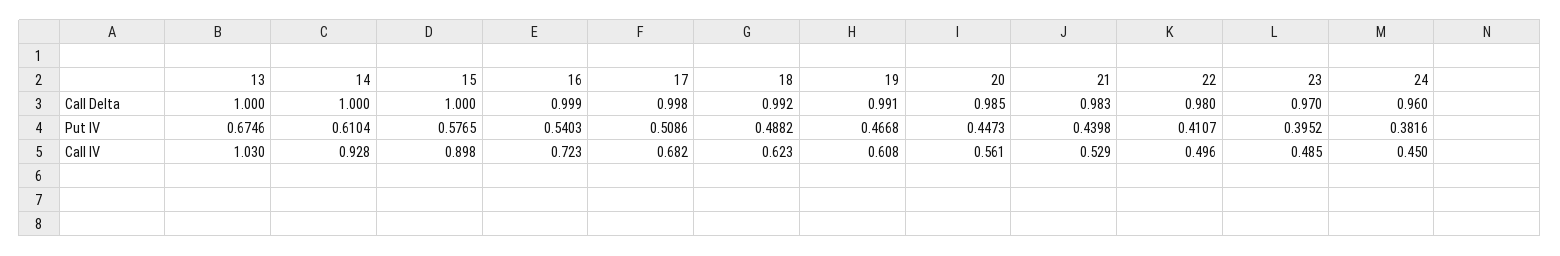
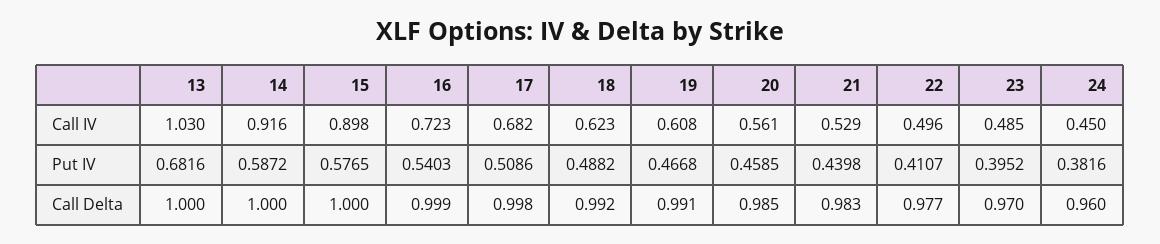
  {
    "13": {
      "Call Delta": 1,
-     "Put IV": 0.6746,
+     "Put IV": 0.6816,
      "Call IV": 1.03
    },
    "14": {
      "Call Delta": 1,
-     "Put IV": 0.6104,
+     "Put IV": 0.5872,
-     "Call IV": 0.928
+     "Call IV": 0.916
    },
    "15": {
      "Call Delta": 1,
      "Put IV": 0.5765,
      "Call IV": 0.898
    },
    "16": {
      "Call Delta": 0.999,
      "Put IV": 0.5403,
      "Call IV": 0.723
    },
    "17": {
      "Call Delta": 0.998,
      "Put IV": 0.5086,
      "Call IV": 0.682
    },
    "18": {
      "Call Delta": 0.992,
      "Put IV": 0.4882,
      "Call IV": 0.623
    },
    "19": {
      "Call Delta": 0.991,
      "Put IV": 0.4668,
      "Call IV": 0.608
    },
    "20": {
      "Call Delta": 0.985,
-     "Put IV": 0.4473,
+     "Put IV": 0.4585,
      "Call IV": 0.561
    },
    "21": {
      "Call Delta": 0.983,
      "Put IV": 0.4398,
      "Call IV": 0.529
    },
    "22": {
-     "Call Delta": 0.98,
+     "Call Delta": 0.977,
      "Put IV": 0.4107,
      "Call IV": 0.496
    },
    "23": {
      "Call Delta": 0.97,
      "Put IV": 0.3952,
      "Call IV": 0.485
    },
    "24": {
      "Call Delta": 0.96,
      "Put IV": 0.3816,
      "Call IV": 0.45
    }
  }

